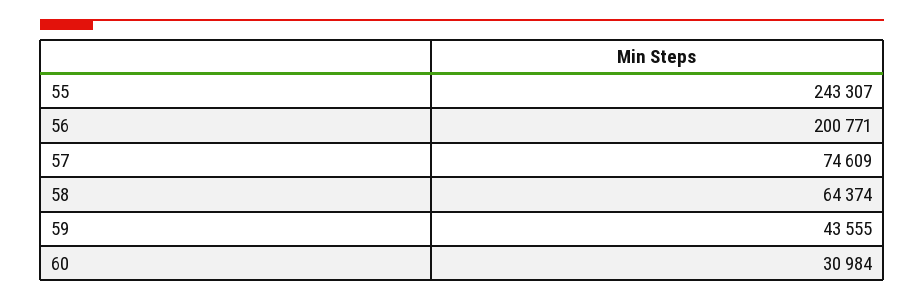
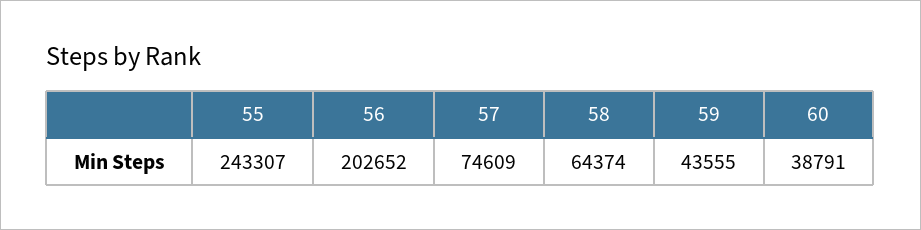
  {
    "55": 243307,
-   "56": 200771,
+   "56": 202652,
    "57": 74609,
    "58": 64374,
    "59": 43555,
-   "60": 30984
+   "60": 38791
  }

